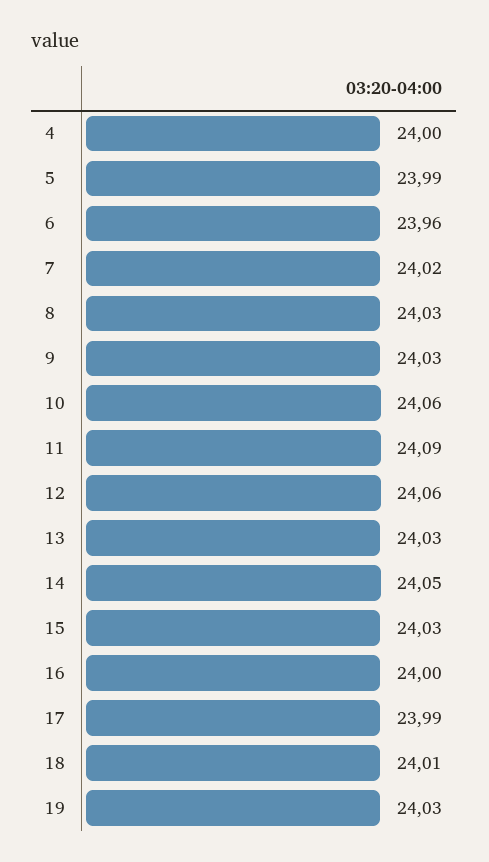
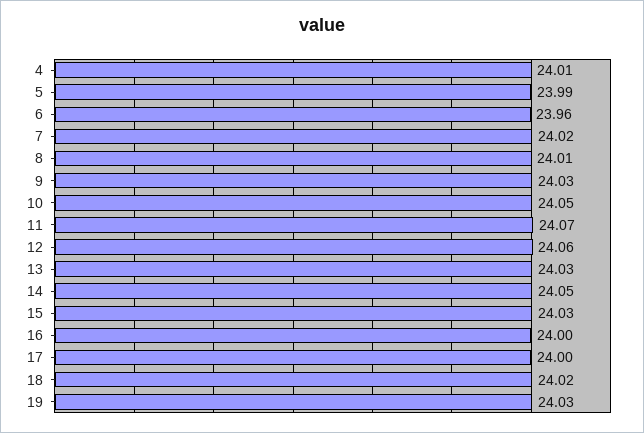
  {
-   "4": 24,
+   "4": 24.01,
    "5": 23.99,
    "6": 23.96,
    "7": 24.02,
-   "8": 24.03,
+   "8": 24.01,
    "9": 24.03,
-   "10": 24.06,
+   "10": 24.05,
-   "11": 24.09,
+   "11": 24.07,
    "12": 24.06,
    "13": 24.03,
    "14": 24.05,
    "15": 24.03,
    "16": 24,
-   "17": 23.99,
+   "17": 24,
-   "18": 24.01,
+   "18": 24.02,
    "19": 24.03
  }

